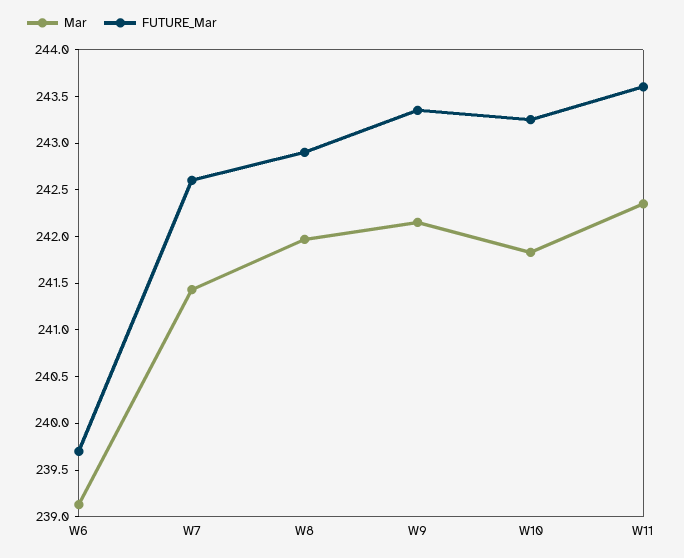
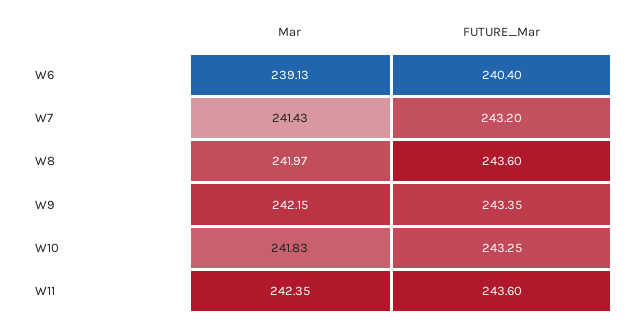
  {
    "Mar": {
      "W6": 239.13,
      "W7": 241.43,
      "W8": 241.97,
      "W9": 242.15,
      "W10": 241.83,
      "W11": 242.35
    },
    "FUTURE_Mar": {
-     "W6": 239.7,
+     "W6": 240.4,
-     "W7": 242.6,
+     "W7": 243.2,
-     "W8": 242.9,
+     "W8": 243.6,
      "W9": 243.35,
      "W10": 243.25,
      "W11": 243.6
    }
  }

